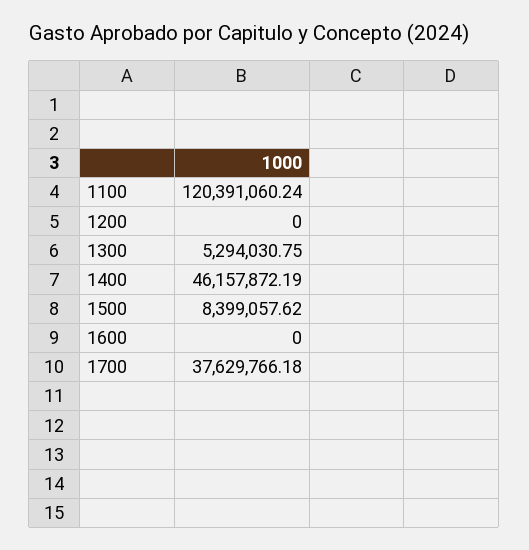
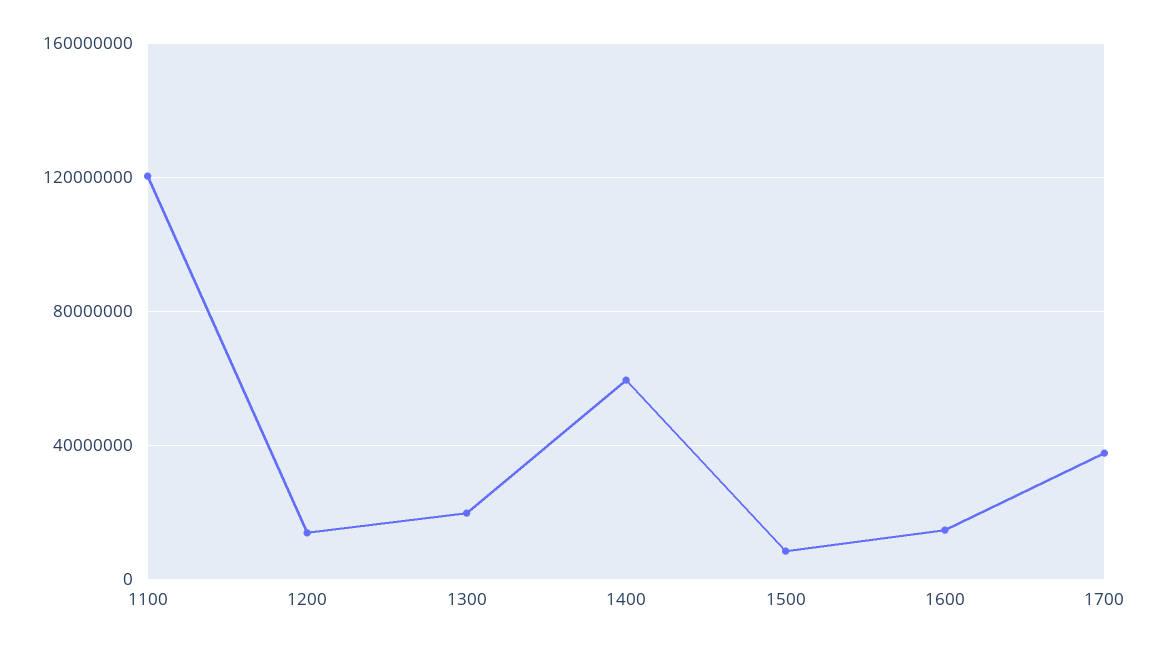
  {
    "1100": 120391060.24,
-   "1200": 0,
+   "1200": 15000000,
-   "1300": 5294030.75,
+   "1300": 20000000,
-   "1400": 46157872.19,
+   "1400": 60000000,
    "1500": 8399057.62,
-   "1600": 0,
+   "1600": 15000000,
    "1700": 37629766.18
  }

